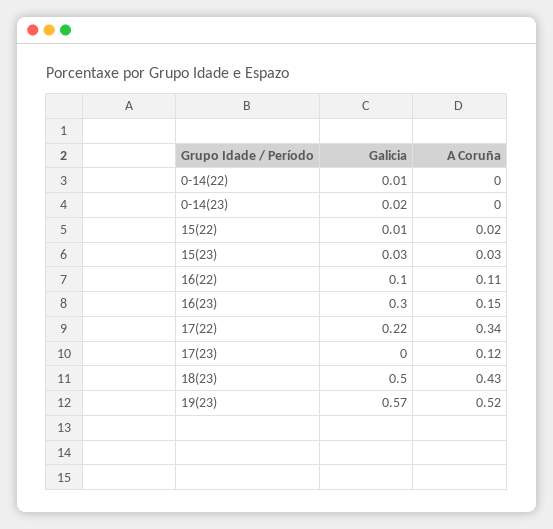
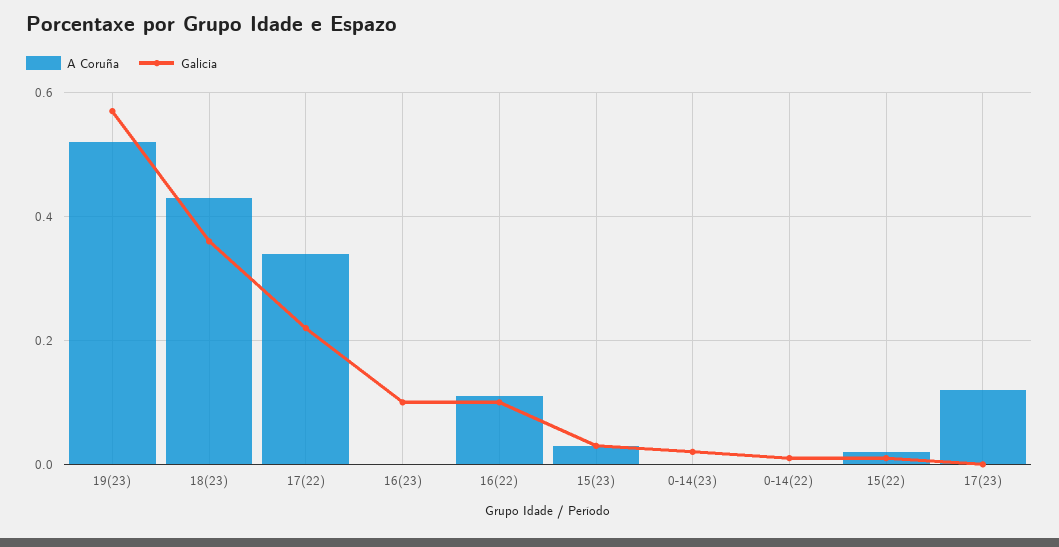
  {
    "Galicia": {
      "0-14(22)": 0.01,
      "0-14(23)": 0.02,
      "15(22)": 0.01,
      "15(23)": 0.03,
      "16(22)": 0.1,
-     "16(23)": 0.3,
+     "16(23)": 0.1,
      "17(22)": 0.22,
      "17(23)": 0,
-     "18(23)": 0.5,
+     "18(23)": 0.35,
      "19(23)": 0.57
    },
    "A Coruña": {
      "0-14(22)": 0,
      "0-14(23)": 0,
      "15(22)": 0.02,
      "15(23)": 0.03,
      "16(22)": 0.11,
-     "16(23)": 0.15,
+     "16(23)": 0,
      "17(22)": 0.34,
      "17(23)": 0.12,
      "18(23)": 0.43,
      "19(23)": 0.52
    }
  }

